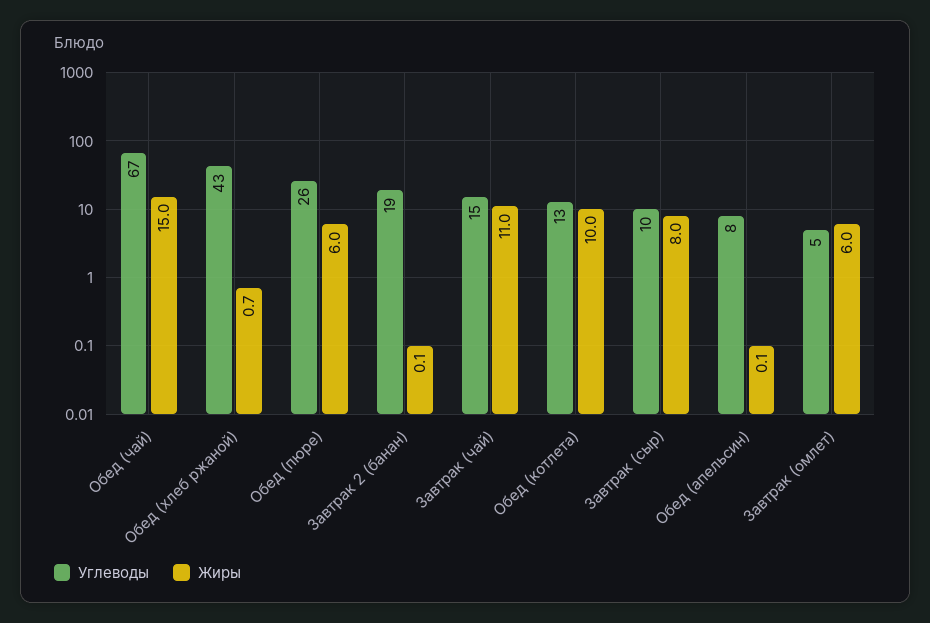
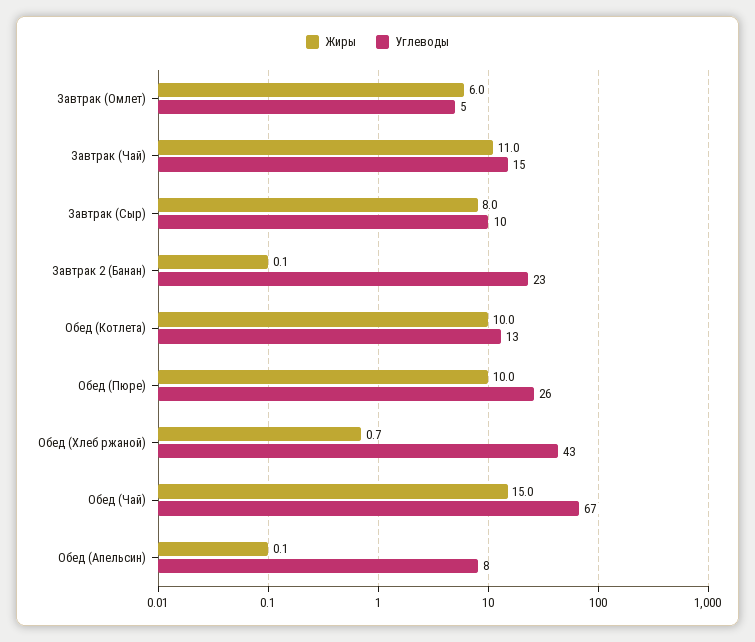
  {
    "Углеводы": {
      "Обед (чай)": 67,
      "Обед (хлеб ржаной)": 43,
      "Обед (пюре)": 26,
-     "Завтрак 2 (банан)": 19,
+     "Завтрак 2 (банан)": 23,
      "Завтрак (чай)": 15,
      "Обед (котлета)": 13,
      "Завтрак (сыр)": 10,
      "Обед (апельсин)": 8,
      "Завтрак (омлет)": 5
    },
    "Жиры": {
      "Обед (чай)": 15,
      "Обед (хлеб ржаной)": 0.7,
-     "Обед (пюре)": 6,
+     "Обед (пюре)": 10,
      "Завтрак 2 (банан)": 0.1,
      "Завтрак (чай)": 11,
      "Обед (котлета)": 10,
      "Завтрак (сыр)": 8,
      "Обед (апельсин)": 0.1,
      "Завтрак (омлет)": 6
    }
  }

